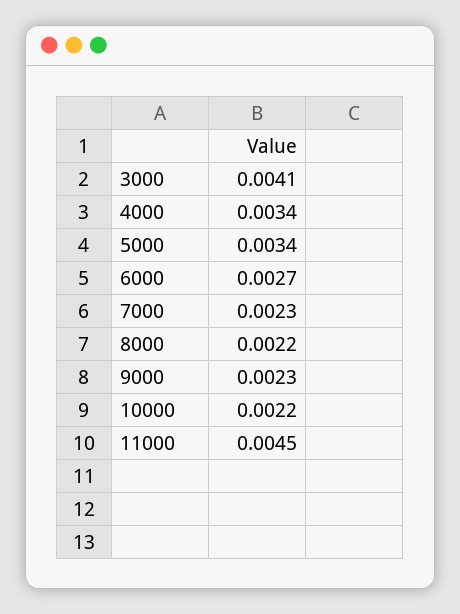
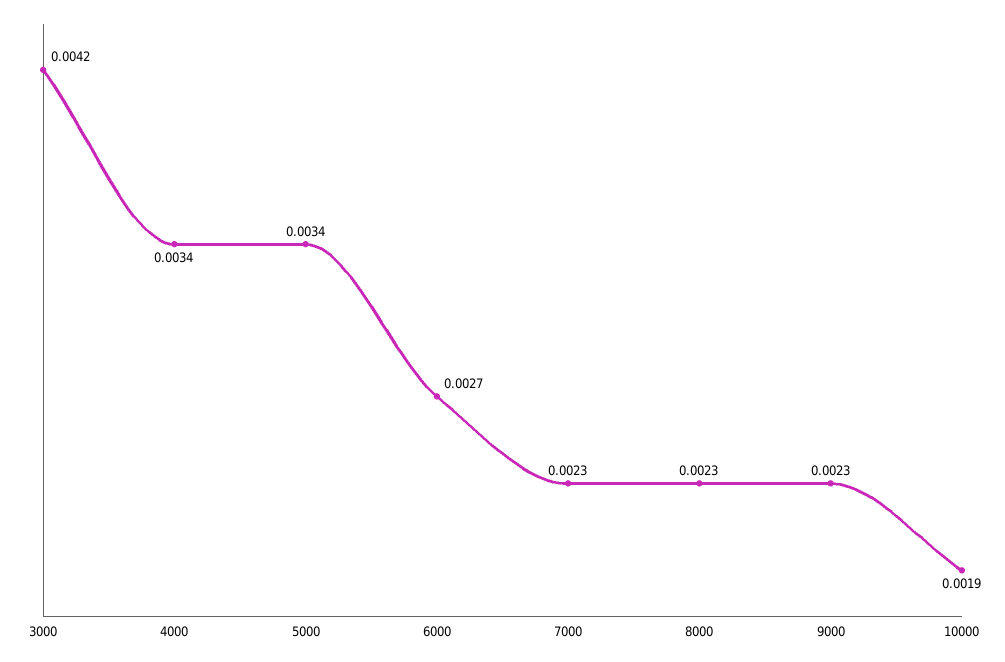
  {
-   "3000": 0.0041,
+   "3000": 0.0042,
    "4000": 0.0034,
    "5000": 0.0034,
    "6000": 0.0027,
    "7000": 0.0023,
-   "8000": 0.0022,
+   "8000": 0.0023,
    "9000": 0.0023,
-   "10000": 0.0022,
+   "10000": 0.0019
-   "11000": 0.0045
  }

